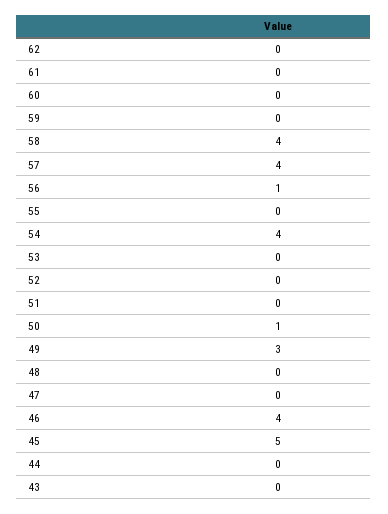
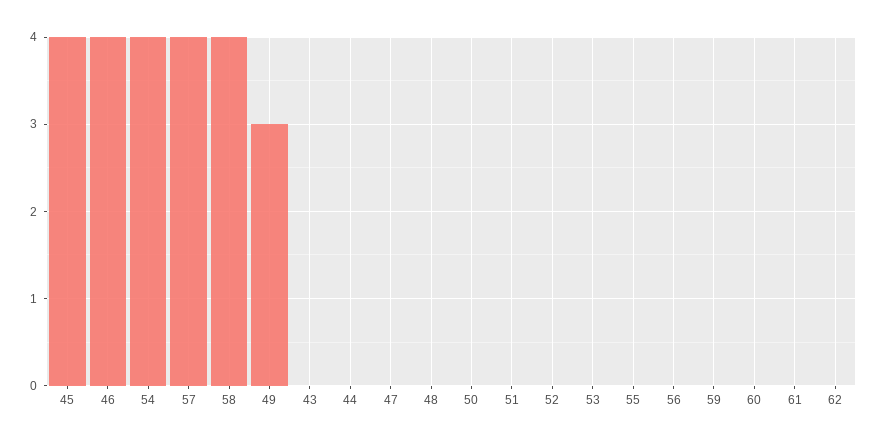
  {
    "62": 0,
    "61": 0,
    "60": 0,
    "59": 0,
    "58": 4,
    "57": 4,
-   "56": 1,
+   "56": 0,
    "55": 0,
    "54": 4,
    "53": 0,
    "52": 0,
    "51": 0,
-   "50": 1,
+   "50": 0,
    "49": 3,
    "48": 0,
    "47": 0,
    "46": 4,
-   "45": 5,
+   "45": 4,
    "44": 0,
    "43": 0
  }

